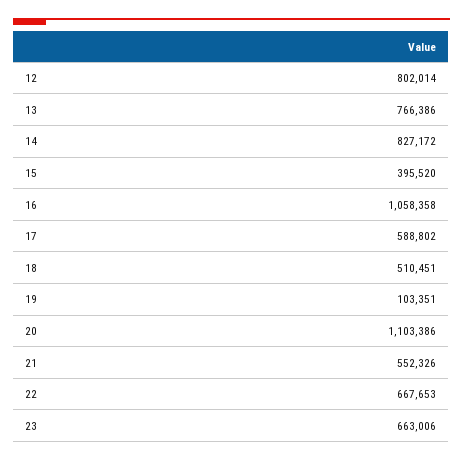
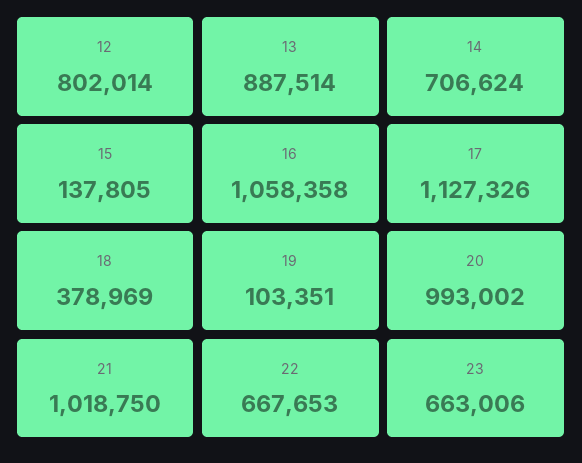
  {
    "12": 802014,
-   "13": 766386,
+   "13": 887514,
-   "14": 827172,
+   "14": 706624,
-   "15": 395520,
+   "15": 137805,
    "16": 1058358,
-   "17": 588802,
+   "17": 1127326,
-   "18": 510451,
+   "18": 378969,
    "19": 103351,
-   "20": 1103386,
+   "20": 993002,
-   "21": 552326,
+   "21": 1018750,
    "22": 667653,
    "23": 663006
  }

